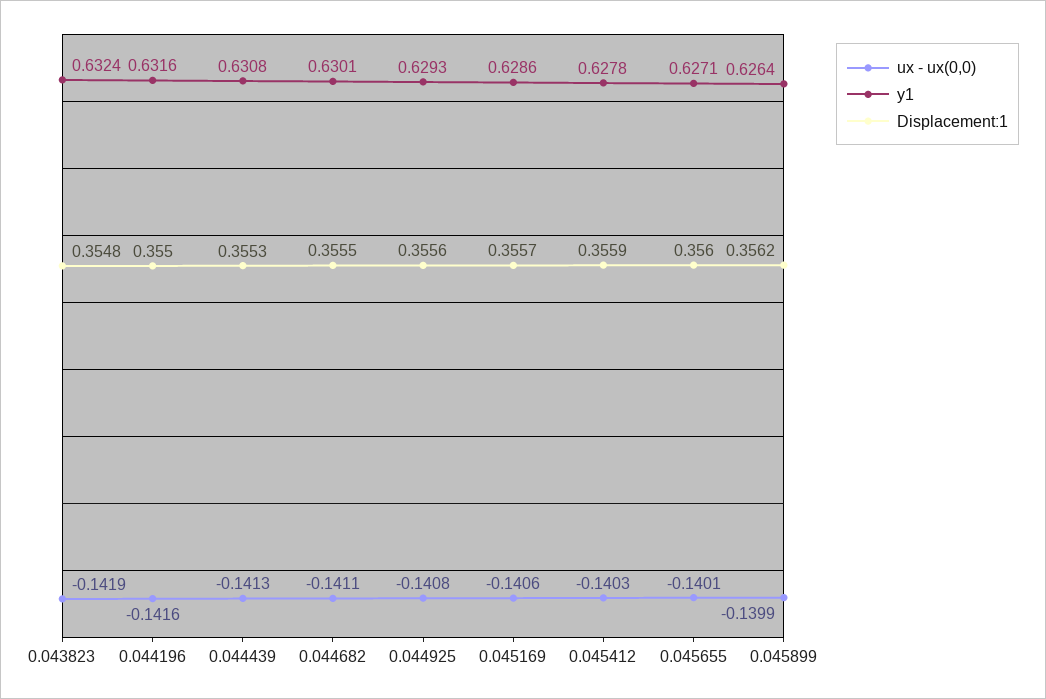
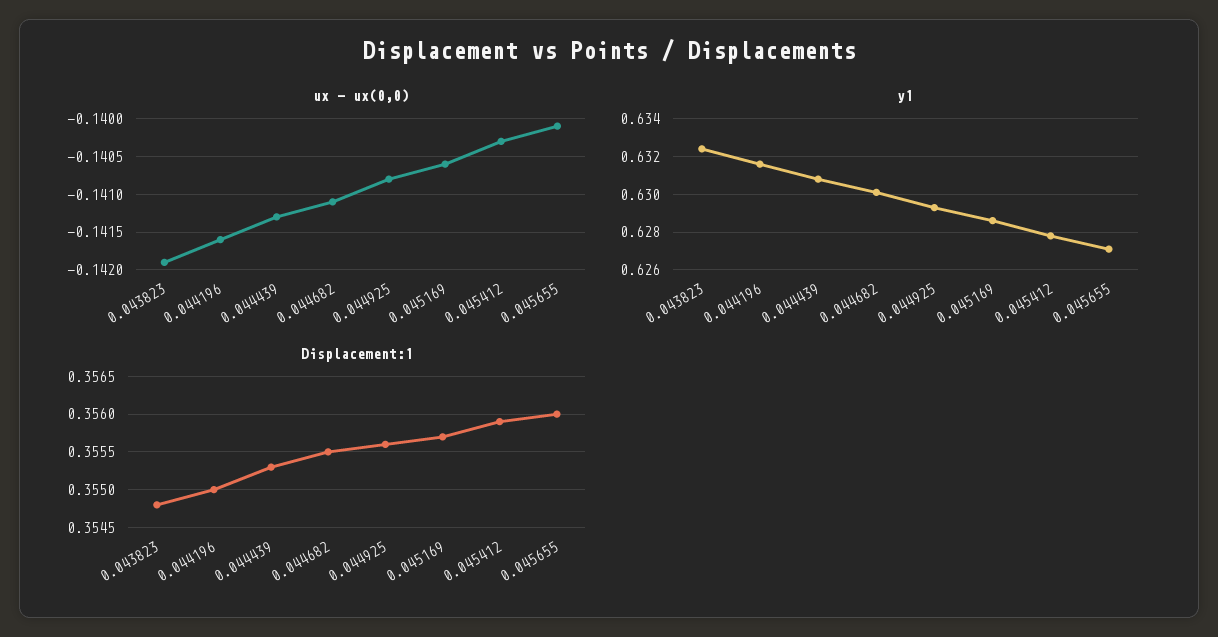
  {
    "ux - ux(0,0)": {
      "0.043823": -0.1419,
      "0.044196": -0.1416,
      "0.044439": -0.1413,
      "0.044682": -0.1411,
      "0.044925": -0.1408,
      "0.045169": -0.1406,
      "0.045412": -0.1403,
-     "0.045655": -0.1401,
+     "0.045655": -0.1401
-     "0.045899": -0.1399
    },
    "y1": {
      "0.043823": 0.6324,
      "0.044196": 0.6316,
      "0.044439": 0.6308,
      "0.044682": 0.6301,
      "0.044925": 0.6293,
      "0.045169": 0.6286,
      "0.045412": 0.6278,
-     "0.045655": 0.6271,
+     "0.045655": 0.6271
-     "0.045899": 0.6264
    },
    "Displacement:1": {
      "0.043823": 0.3548,
      "0.044196": 0.355,
      "0.044439": 0.3553,
      "0.044682": 0.3555,
      "0.044925": 0.3556,
      "0.045169": 0.3557,
      "0.045412": 0.3559,
-     "0.045655": 0.356,
+     "0.045655": 0.356
-     "0.045899": 0.3562
    }
  }

